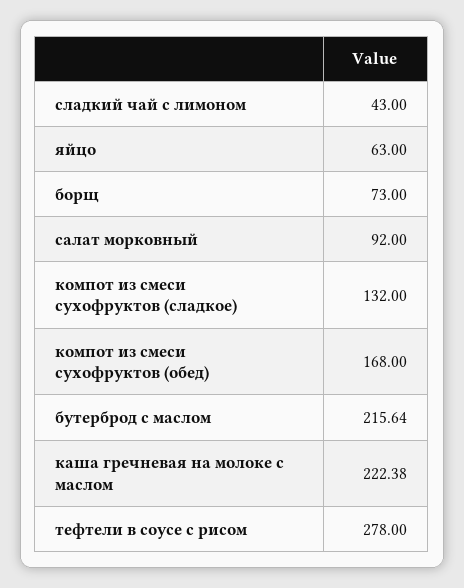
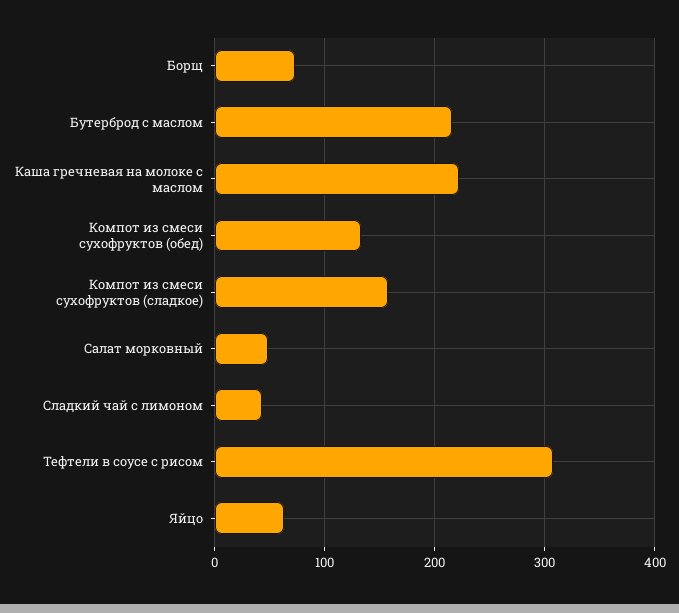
  {
    "сладкий чай с лимоном": 43,
    "яйцо": 63,
    "борщ": 73,
-   "салат морковный": 92,
+   "салат морковный": 50,
-   "компот из смеси сухофруктов (сладкое)": 132,
+   "компот из смеси сухофруктов (сладкое)": 160,
-   "компот из смеси сухофруктов (обед)": 168,
+   "компот из смеси сухофруктов (обед)": 130,
    "бутерброд с маслом": 215.64,
    "каша гречневая на молоке с маслом": 222.38,
-   "тефтели в соусе с рисом": 278
+   "тефтели в соусе с рисом": 310
  }

